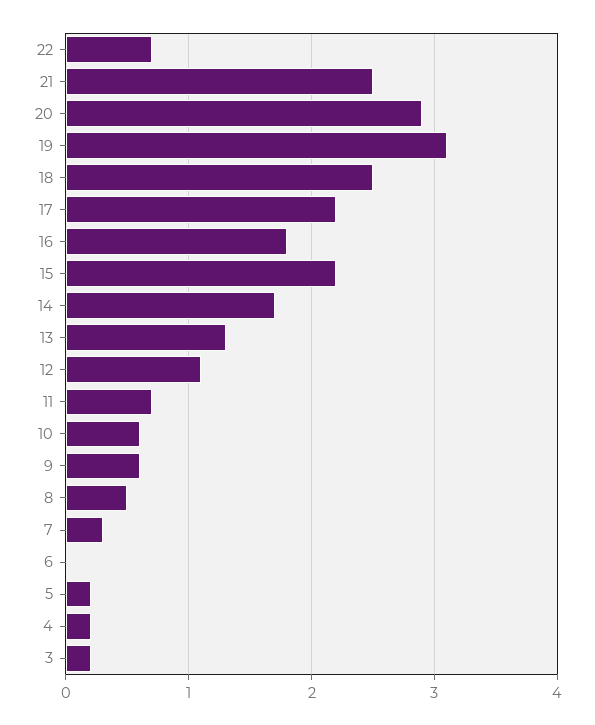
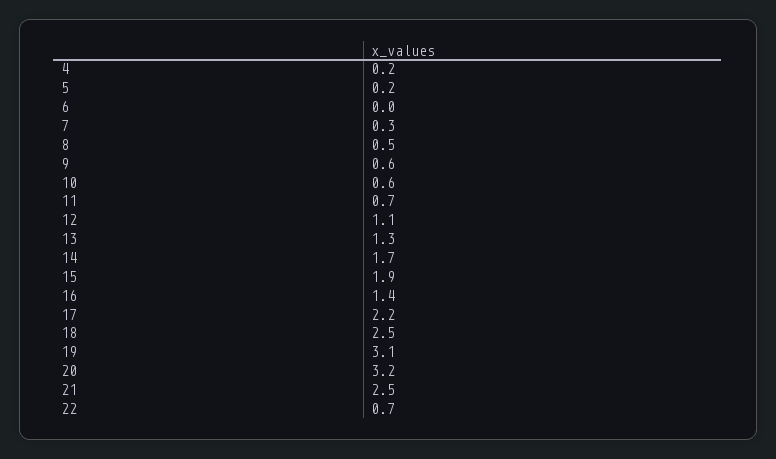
  {
    "22": 0.7,
    "21": 2.5,
-   "20": 2.9,
+   "20": 3.2,
    "19": 3.1,
    "18": 2.5,
    "17": 2.2,
-   "16": 1.8,
+   "16": 1.4,
-   "15": 2.2,
+   "15": 1.9,
    "14": 1.7,
    "13": 1.3,
    "12": 1.1,
    "11": 0.7,
    "10": 0.6,
    "9": 0.6,
    "8": 0.5,
    "7": 0.3,
    "6": 0,
    "5": 0.2,
-   "4": 0.2,
+   "4": 0.2
-   "3": 0.2
  }

